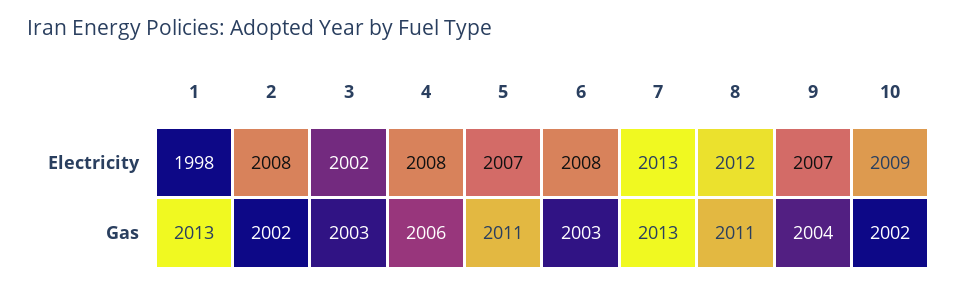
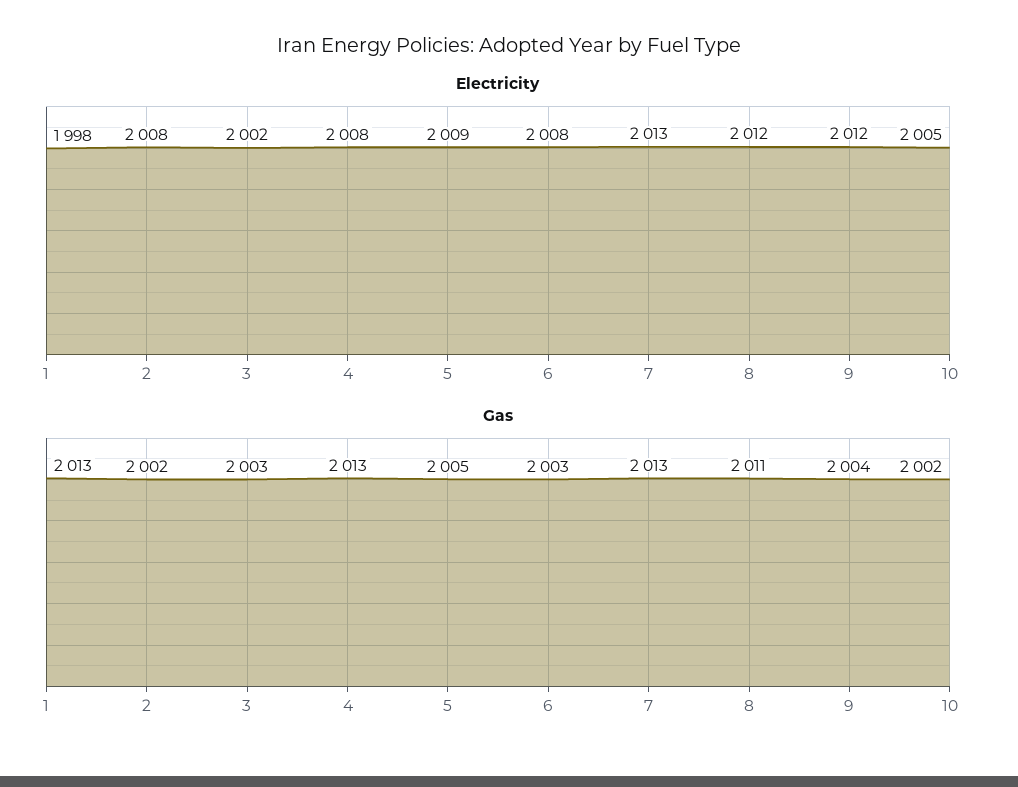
  {
    "Electricity": {
      "1": 1998,
      "2": 2008,
      "3": 2002,
      "4": 2008,
-     "5": 2007,
+     "5": 2009,
      "6": 2008,
      "7": 2013,
      "8": 2012,
-     "9": 2007,
+     "9": 2012,
-     "10": 2009
+     "10": 2005
    },
    "Gas": {
      "1": 2013,
      "2": 2002,
      "3": 2003,
-     "4": 2006,
+     "4": 2013,
-     "5": 2011,
+     "5": 2005,
      "6": 2003,
      "7": 2013,
      "8": 2011,
      "9": 2004,
      "10": 2002
    }
  }

